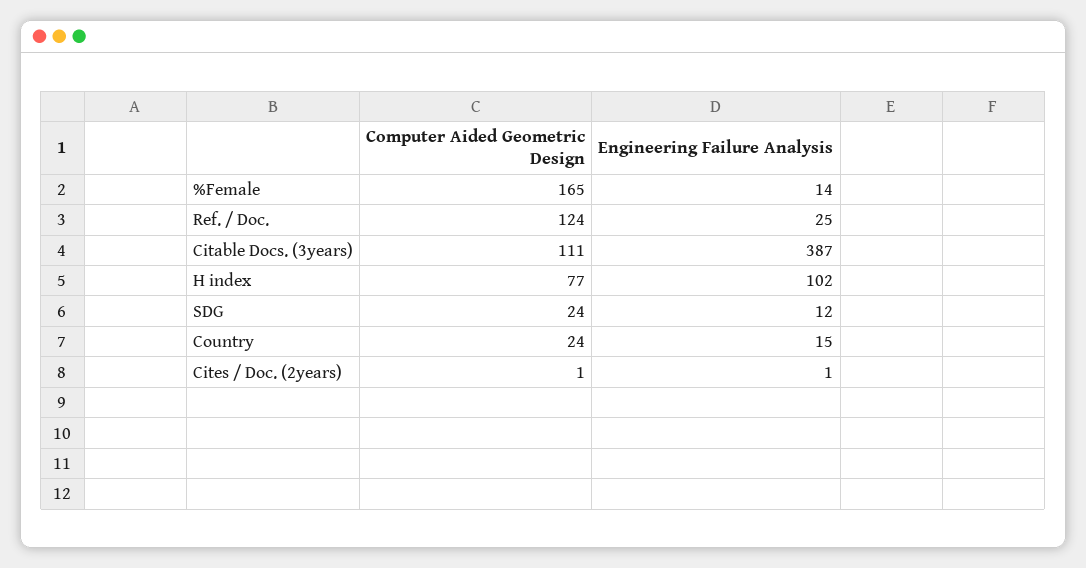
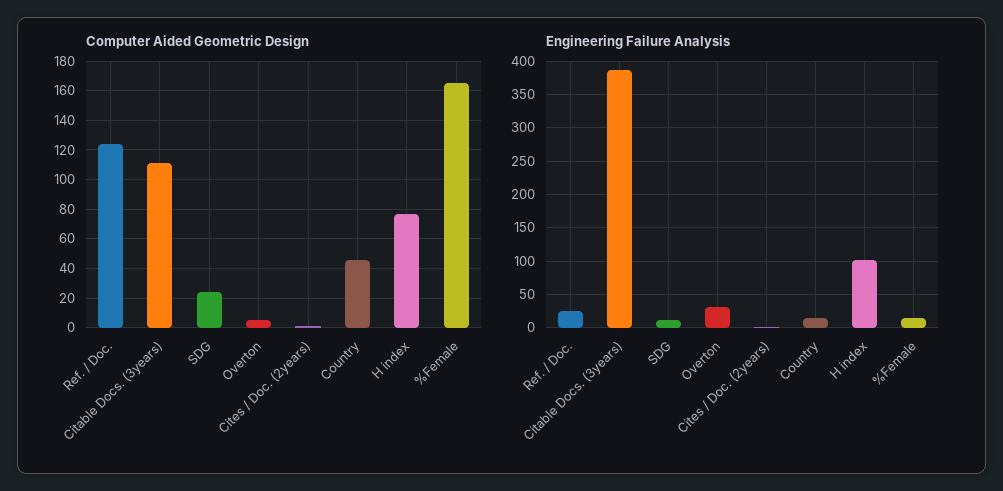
  {
    "Computer Aided Geometric Design": {
      "%Female": 165,
      "Ref. / Doc.": 124,
      "Citable Docs. (3years)": 111,
      "H index": 77,
      "SDG": 24,
-     "Country": 24,
+     "Country": 45,
-     "Cites / Doc. (2years)": 1
+     "Cites / Doc. (2years)": 1,
+     "Overton": 5
    },
    "Engineering Failure Analysis": {
      "%Female": 14,
      "Ref. / Doc.": 25,
      "Citable Docs. (3years)": 387,
      "H index": 102,
      "SDG": 12,
      "Country": 15,
-     "Cites / Doc. (2years)": 1
+     "Cites / Doc. (2years)": 1,
+     "Overton": 30
    }
  }

